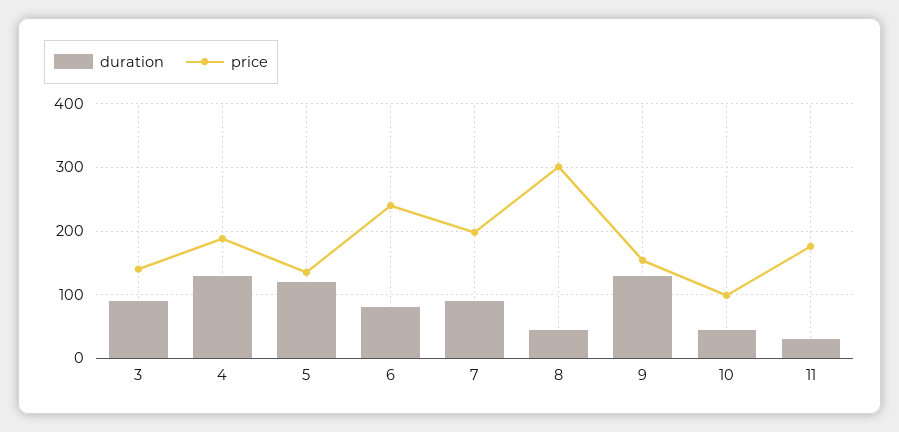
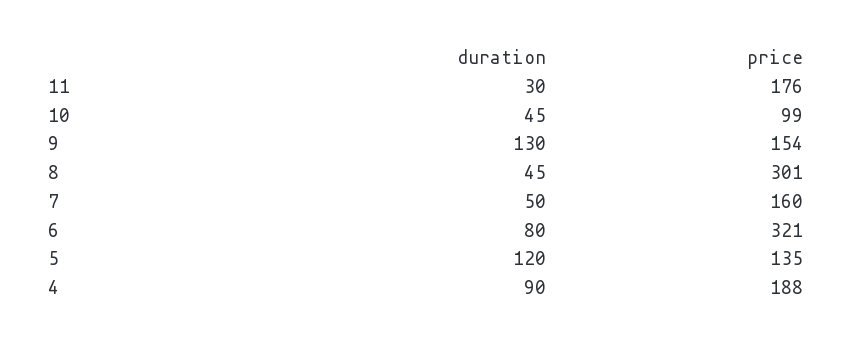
  {
    "duration": {
-     "3": 90,
-     "4": 130,
+     "4": 90,
      "5": 120,
      "6": 80,
-     "7": 90,
+     "7": 50,
      "8": 45,
      "9": 130,
      "10": 45,
      "11": 30
    },
    "price": {
-     "3": 140,
      "4": 188,
      "5": 135,
-     "6": 240,
+     "6": 321,
-     "7": 200,
+     "7": 160,
      "8": 301,
      "9": 154,
      "10": 99,
      "11": 176
    }
  }

